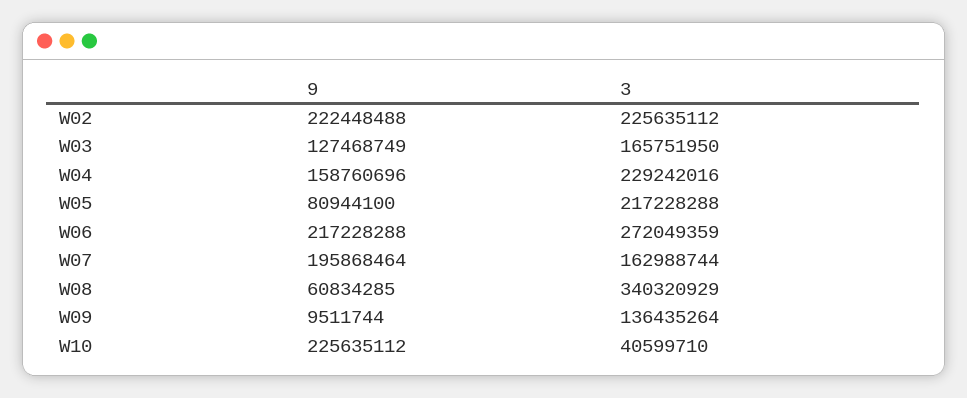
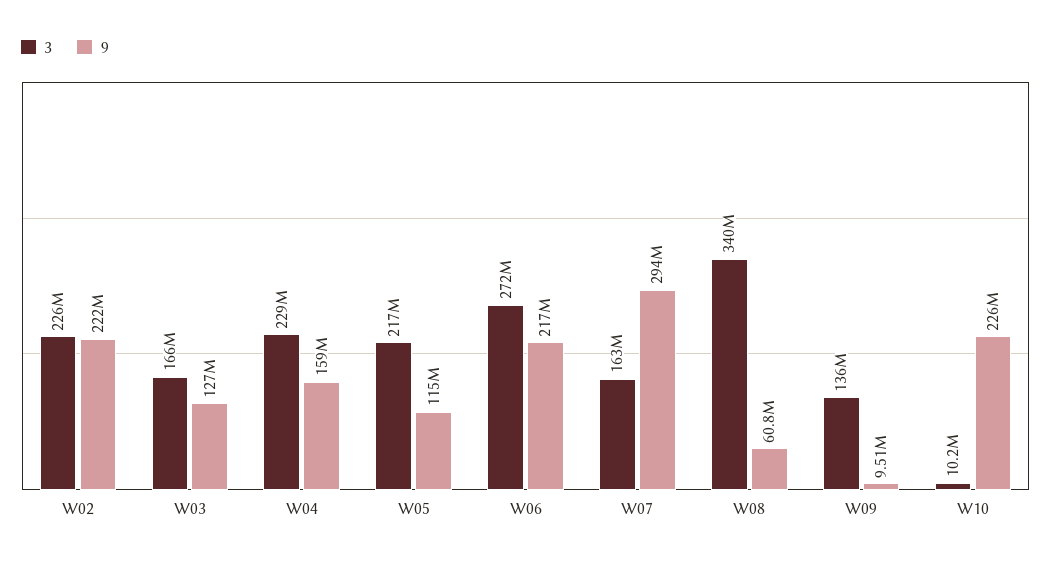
  {
    "9": {
      "W02": 222448488,
      "W03": 127468749,
      "W04": 158760696,
-     "W05": 80944100,
+     "W05": 115000000,
      "W06": 217228288,
-     "W07": 195868464,
+     "W07": 294000000,
      "W08": 60834285,
      "W09": 9511744,
      "W10": 225635112
    },
    "3": {
      "W02": 225635112,
      "W03": 165751950,
      "W04": 229242016,
      "W05": 217228288,
      "W06": 272049359,
      "W07": 162988744,
      "W08": 340320929,
      "W09": 136435264,
-     "W10": 40599710
+     "W10": 10200000
    }
  }

